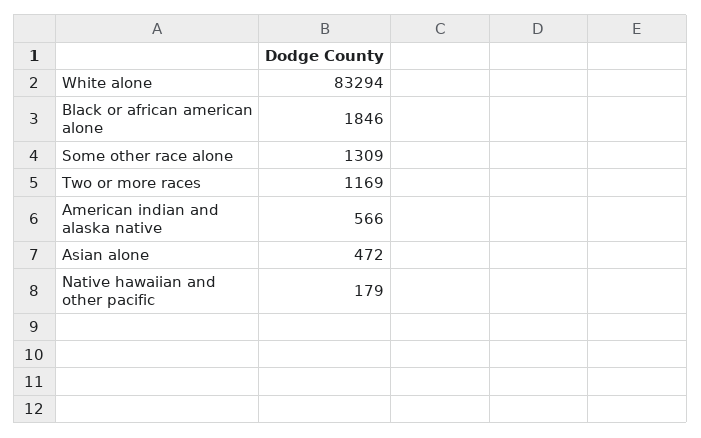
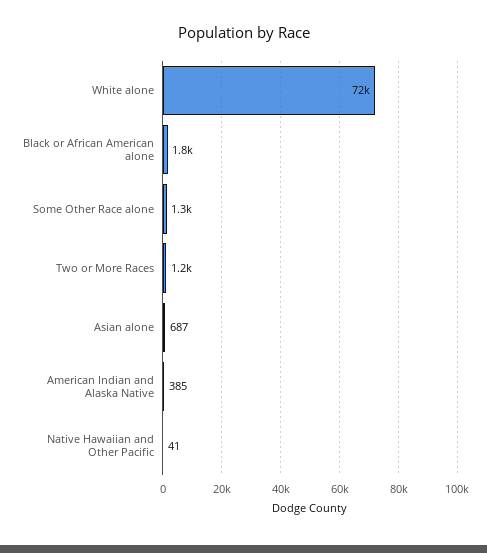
  {
-   "White alone": 83294,
+   "White alone": 72000,
    "Black or african american alone": 1846,
    "Some other race alone": 1309,
    "Two or more races": 1169,
-   "American indian and alaska native": 566,
+   "American indian and alaska native": 385,
-   "Asian alone": 472,
+   "Asian alone": 687,
-   "Native hawaiian and other pacific": 179
+   "Native hawaiian and other pacific": 41
  }

